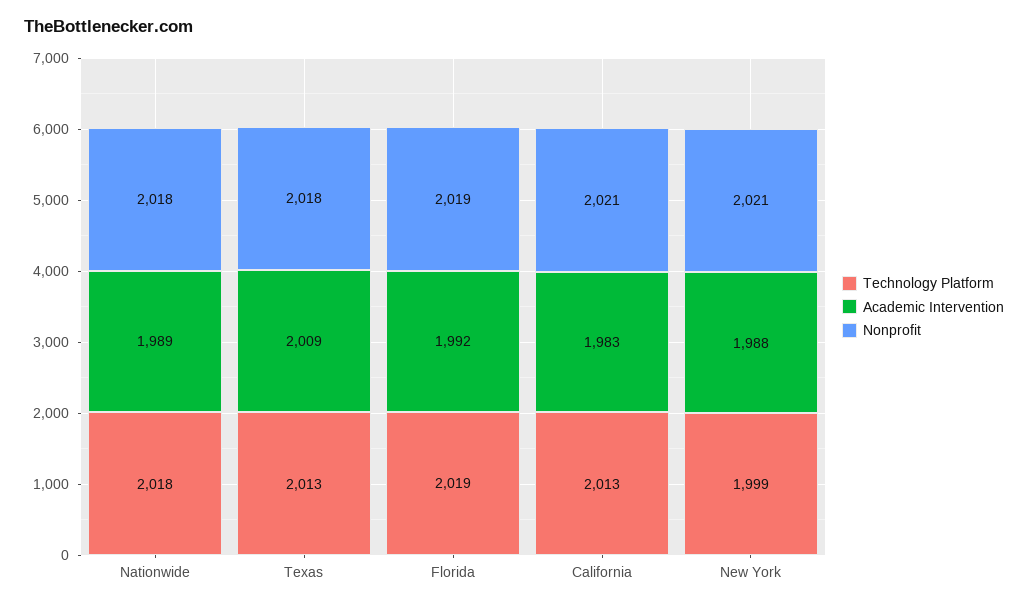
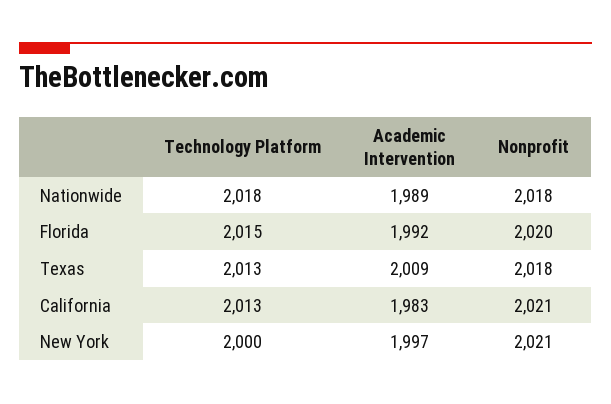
  {
    "Technology Platform": {
      "Nationwide": 2018,
      "Texas": 2013,
-     "Florida": 2019,
+     "Florida": 2015,
      "California": 2013,
-     "New York": 1999
+     "New York": 2000
    },
    "Academic Intervention": {
      "Nationwide": 1989,
      "Texas": 2009,
      "Florida": 1992,
      "California": 1983,
-     "New York": 1988
+     "New York": 1997
    },
    "Nonprofit": {
      "Nationwide": 2018,
      "Texas": 2018,
-     "Florida": 2019,
+     "Florida": 2020,
      "California": 2021,
      "New York": 2021
    }
  }

